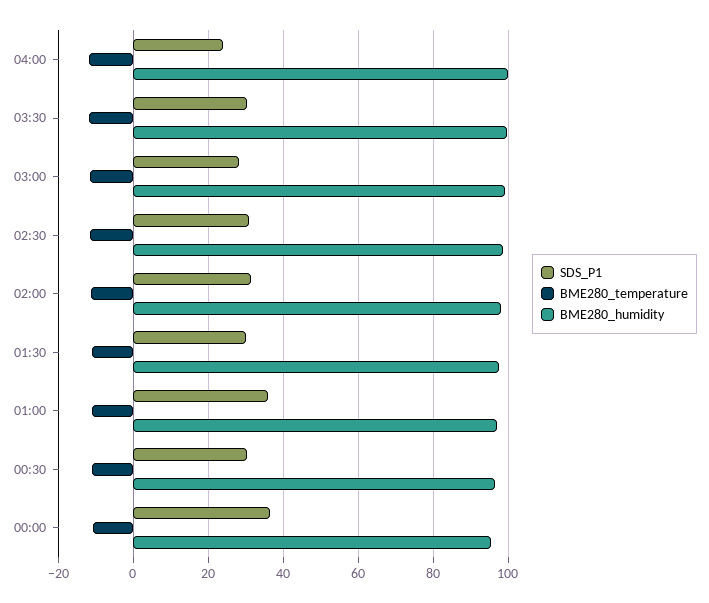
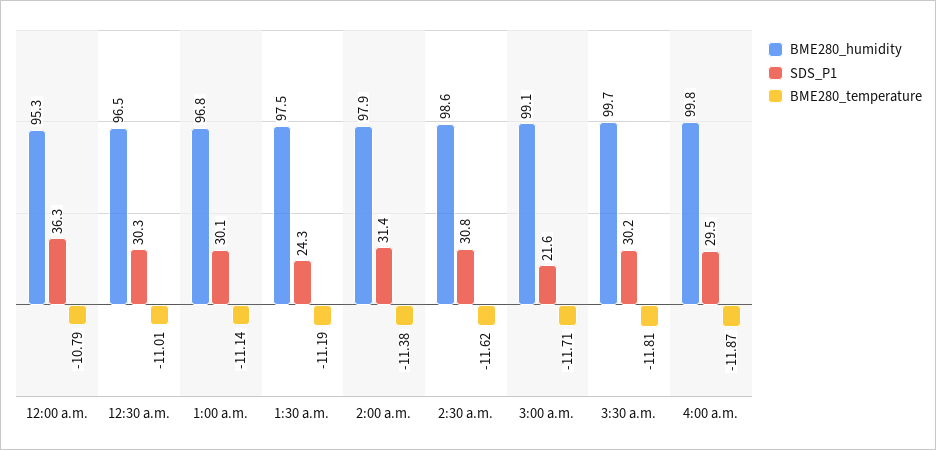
  {
    "SDS_P1": {
-     "04:00": 24,
+     "04:00": 29.5,
      "03:30": 30.2,
-     "03:00": 28,
+     "03:00": 21.6,
      "02:30": 30.8,
      "02:00": 31.4,
-     "01:30": 30,
+     "01:30": 24.3,
-     "01:00": 36,
+     "01:00": 30.1,
      "00:30": 30.3,
      "00:00": 36.3
    },
    "BME280_temperature": {
      "04:00": -11.87,
      "03:30": -11.81,
      "03:00": -11.71,
      "02:30": -11.62,
      "02:00": -11.38,
      "01:30": -11.19,
      "01:00": -11.14,
      "00:30": -11.01,
      "00:00": -10.79
    },
    "BME280_humidity": {
      "04:00": 99.8,
      "03:30": 99.7,
      "03:00": 99.1,
      "02:30": 98.6,
      "02:00": 97.9,
      "01:30": 97.5,
      "01:00": 96.8,
      "00:30": 96.5,
      "00:00": 95.3
    }
  }

